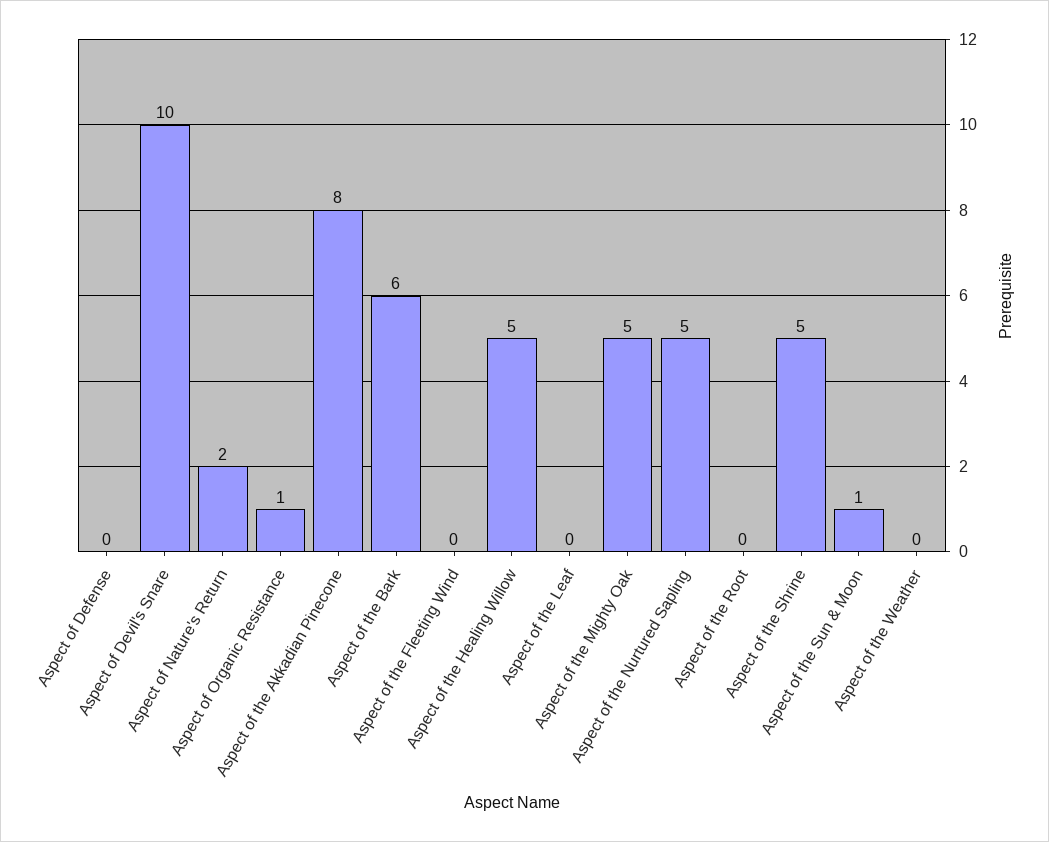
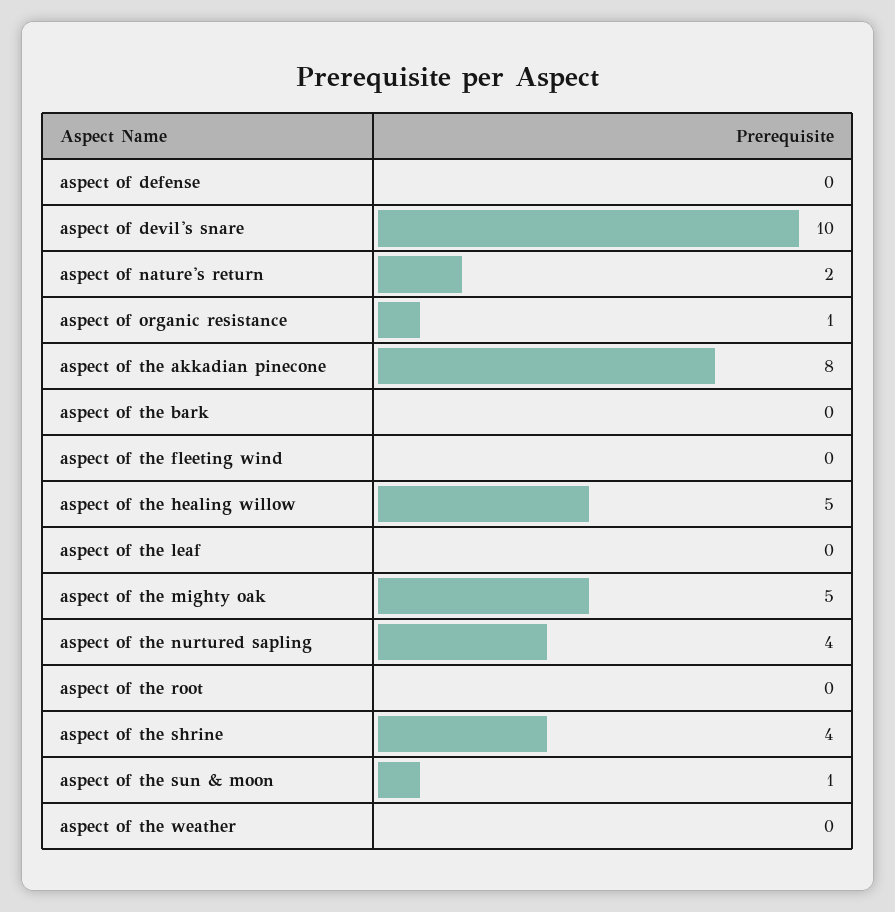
  {
    "Aspect of Defense": 0,
    "Aspect of Devil's Snare": 10,
    "Aspect of Nature's Return": 2,
    "Aspect of Organic Resistance": 1,
    "Aspect of the Akkadian Pinecone": 8,
-   "Aspect of the Bark": 6,
+   "Aspect of the Bark": 0,
    "Aspect of the Fleeting Wind": 0,
    "Aspect of the Healing Willow": 5,
    "Aspect of the Leaf": 0,
    "Aspect of the Mighty Oak": 5,
-   "Aspect of the Nurtured Sapling": 5,
+   "Aspect of the Nurtured Sapling": 4,
    "Aspect of the Root": 0,
-   "Aspect of the Shrine": 5,
+   "Aspect of the Shrine": 4,
    "Aspect of the Sun & Moon": 1,
    "Aspect of the Weather": 0
  }

